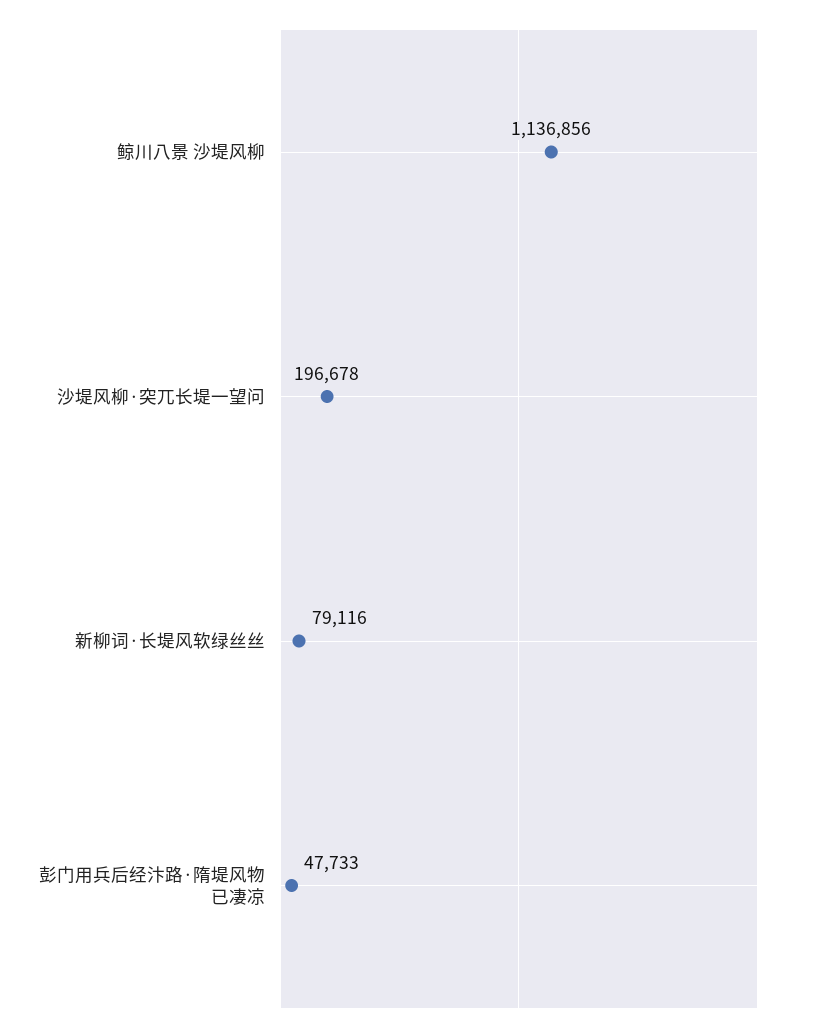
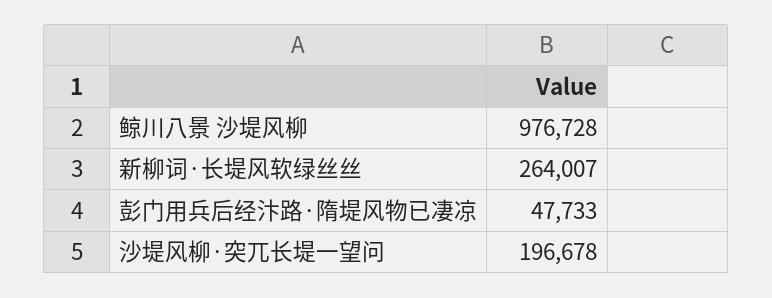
  {
-   "鲸川八景 沙堤风柳": 1136856,
+   "鲸川八景 沙堤风柳": 976728,
    "沙堤风柳·突兀长堤一望问": 196678,
-   "新柳词·长堤风软绿丝丝": 79116,
+   "新柳词·长堤风软绿丝丝": 264007,
    "彭门用兵后经汴路·隋堤风物已凄凉": 47733
  }

